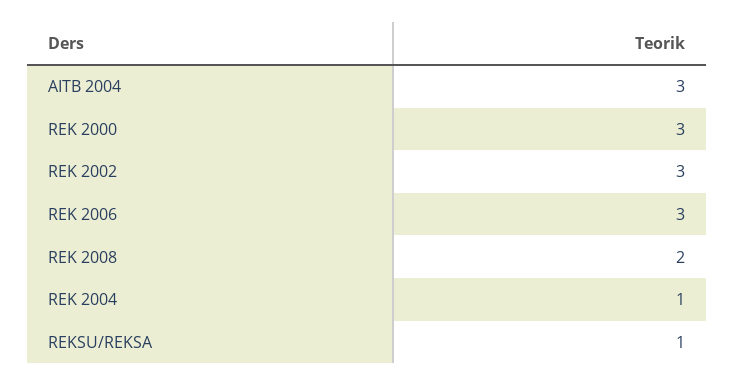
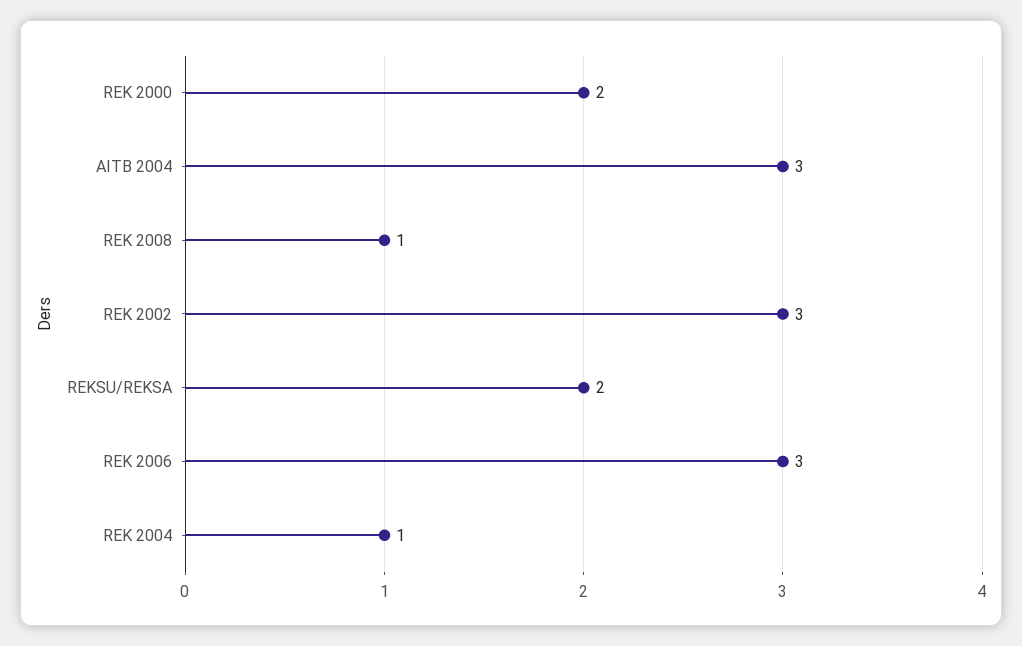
  {
    "AITB 2004": 3,
-   "REK 2000": 3,
+   "REK 2000": 2,
    "REK 2002": 3,
    "REK 2006": 3,
-   "REK 2008": 2,
+   "REK 2008": 1,
    "REK 2004": 1,
-   "REKSU/REKSA": 1
+   "REKSU/REKSA": 2
  }

